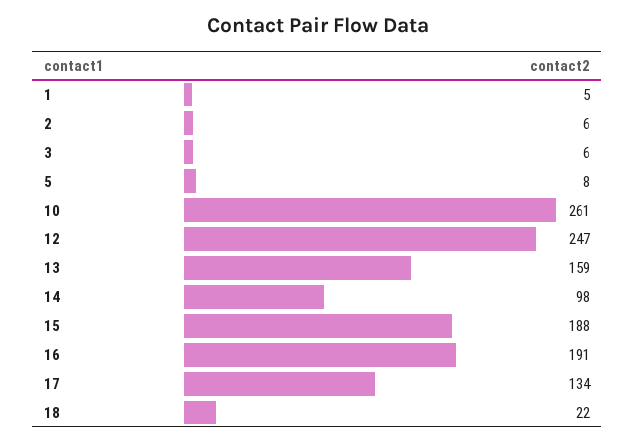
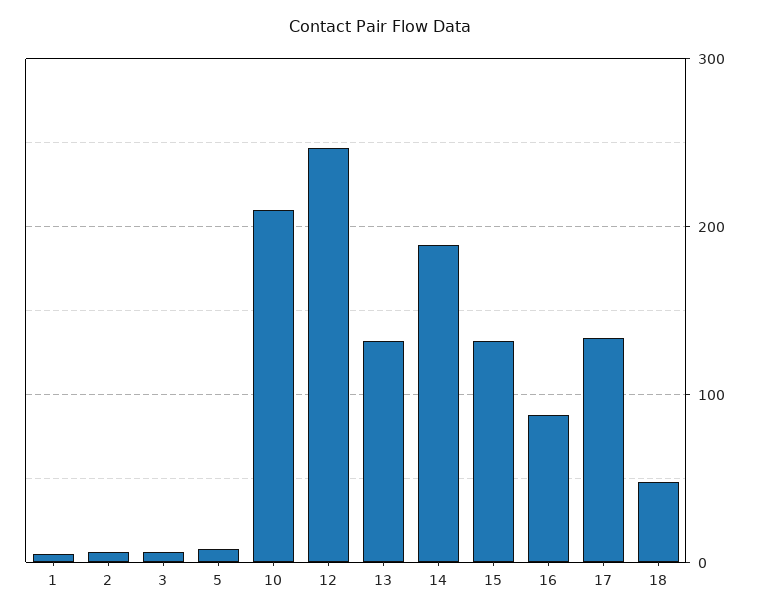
  {
    "1": 5,
    "2": 6,
    "3": 6,
    "5": 8,
-   "10": 261,
+   "10": 210,
    "12": 247,
-   "13": 159,
+   "13": 130,
-   "14": 98,
+   "14": 190,
-   "15": 188,
+   "15": 130,
-   "16": 191,
+   "16": 90,
    "17": 134,
-   "18": 22
+   "18": 50
  }

